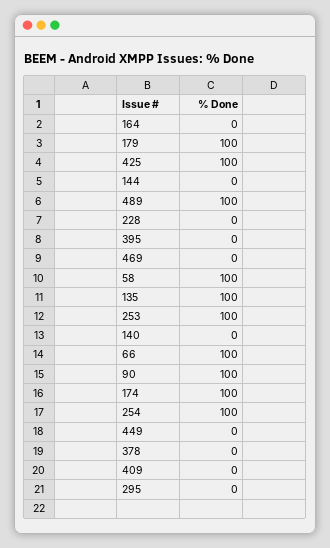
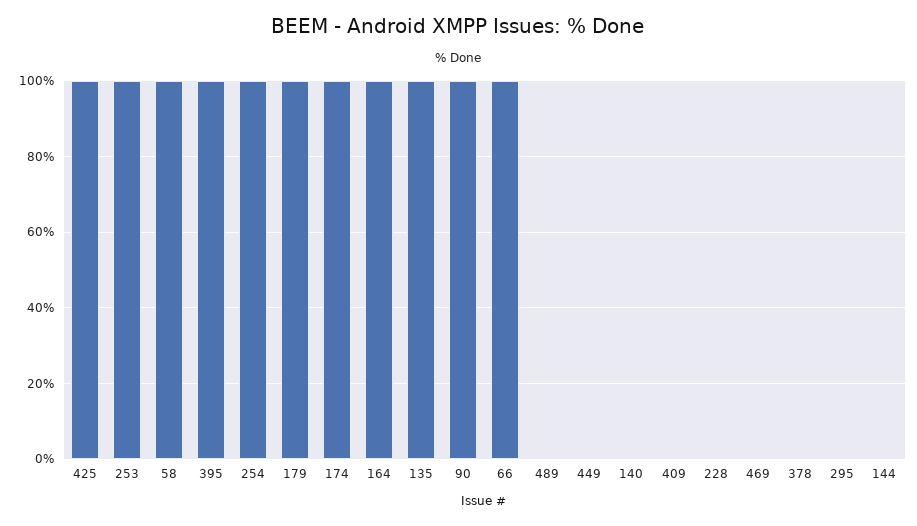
  {
-   "164": 0,
+   "164": 100,
    "179": 100,
    "425": 100,
    "144": 0,
-   "489": 100,
+   "489": 0,
    "228": 0,
-   "395": 0,
+   "395": 100,
    "469": 0,
    "58": 100,
    "135": 100,
    "253": 100,
    "140": 0,
    "66": 100,
    "90": 100,
    "174": 100,
    "254": 100,
    "449": 0,
    "378": 0,
    "409": 0,
    "295": 0
  }

